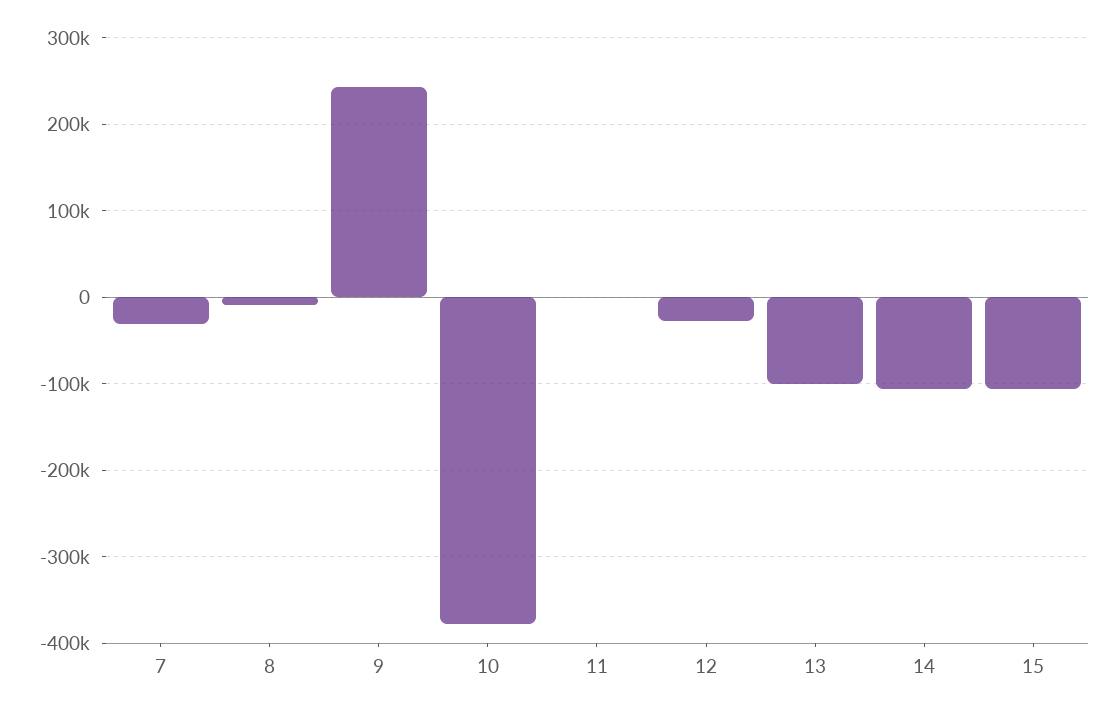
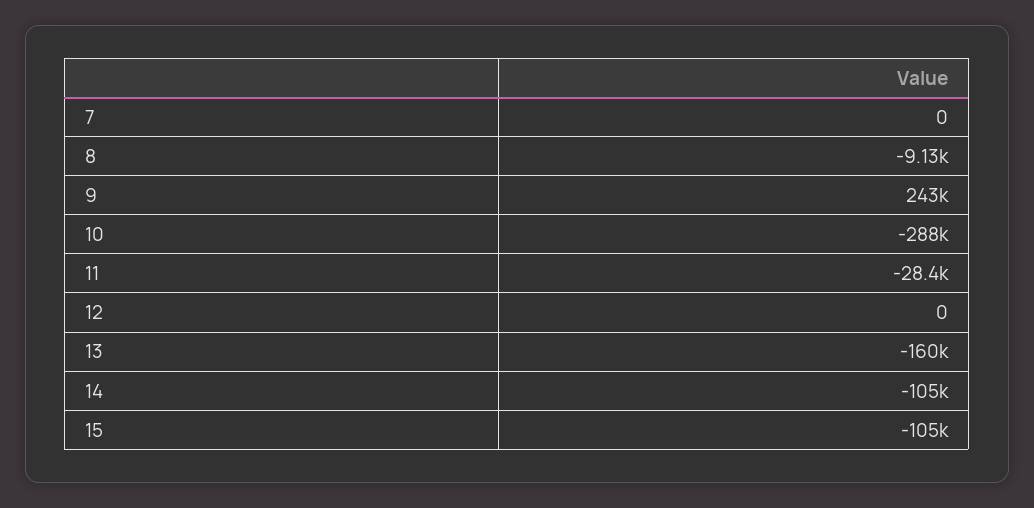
  {
-   "7": -30000,
+   "7": 0,
    "8": -9130,
    "9": 243000,
-   "10": -380000,
+   "10": -288000,
-   "11": 0,
+   "11": -28400,
-   "12": -30000,
+   "12": 0,
-   "13": -100000,
+   "13": -160000,
    "14": -105000,
    "15": -105000
  }

